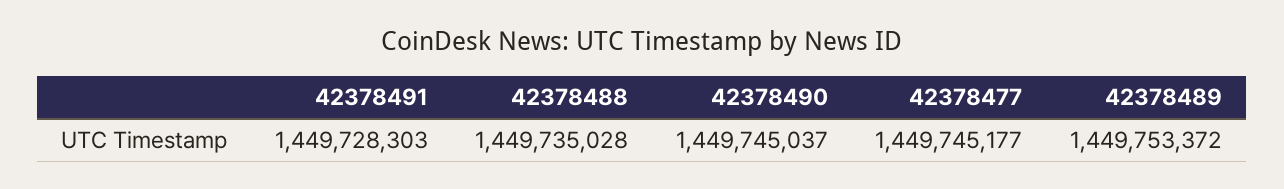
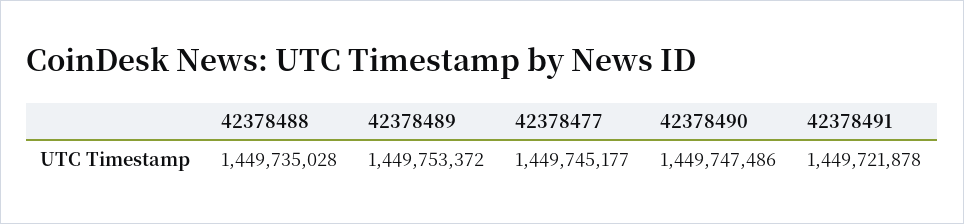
  {
-   "42378491": 1449728303,
+   "42378491": 1449721878,
    "42378488": 1449735028,
-   "42378490": 1449745037,
+   "42378490": 1449747486,
    "42378477": 1449745177,
    "42378489": 1449753372
  }

